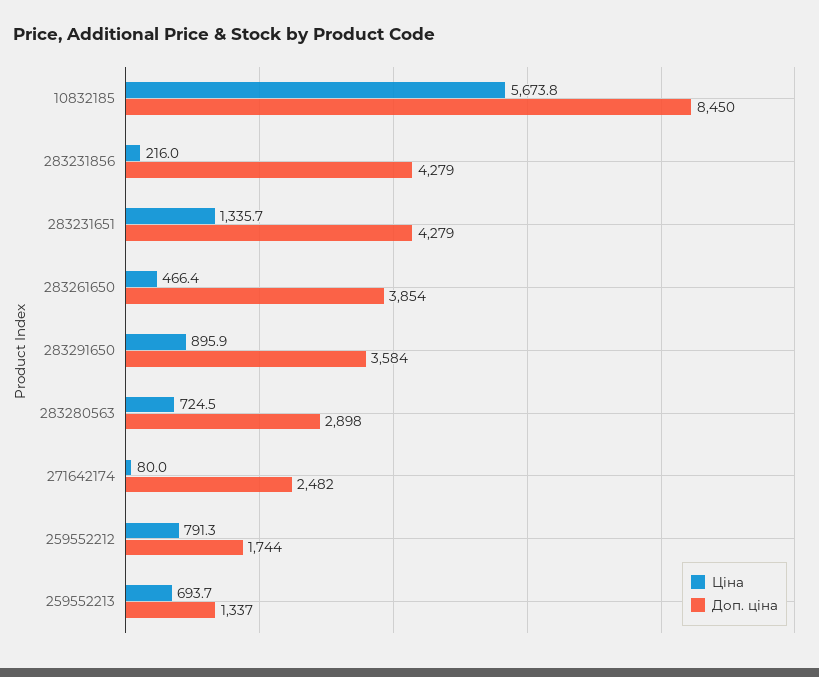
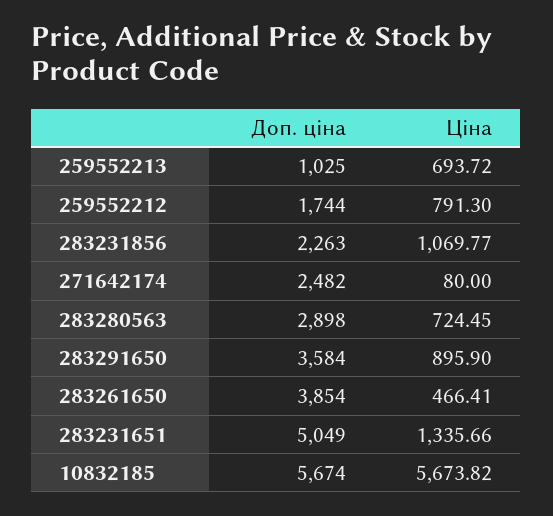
  {
    "Ціна": {
      "10832185": 5673.82,
-     "283231856": 216,
+     "283231856": 1069.77,
      "283231651": 1335.66,
      "283261650": 466.41,
      "283291650": 895.9,
      "283280563": 724.45,
      "271642174": 80,
      "259552212": 791.3,
      "259552213": 693.72
    },
    "Доп. ціна": {
-     "10832185": 8450,
+     "10832185": 5674,
-     "283231856": 4279,
+     "283231856": 2263,
-     "283231651": 4279,
+     "283231651": 5049,
      "283261650": 3854,
      "283291650": 3584,
      "283280563": 2898,
      "271642174": 2482,
      "259552212": 1744,
-     "259552213": 1337
+     "259552213": 1025
    }
  }

